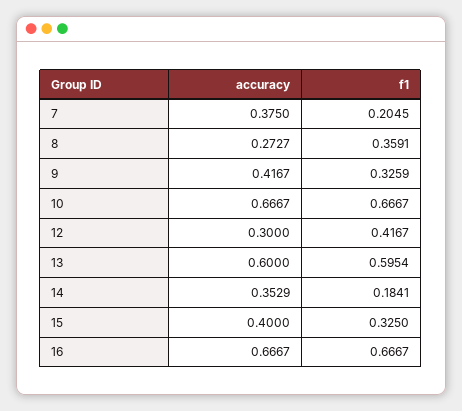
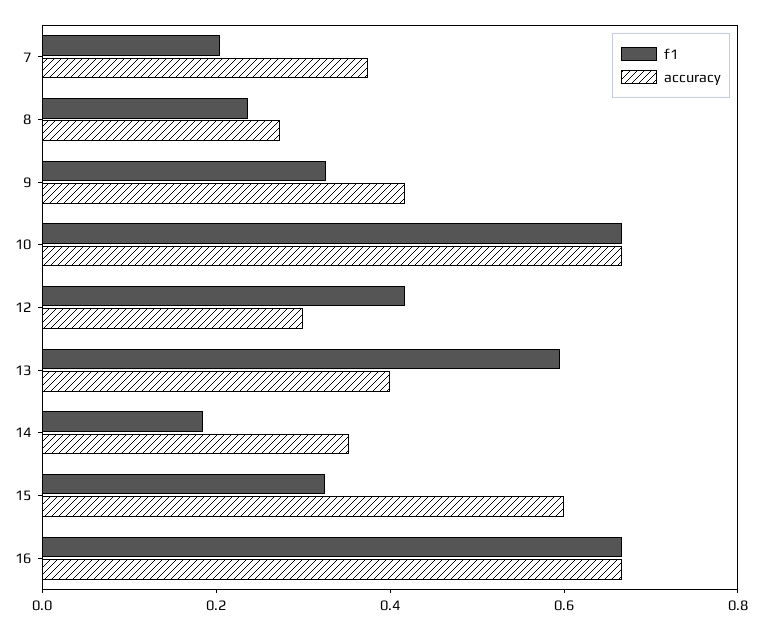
  {
    "accuracy": {
      "7": 0.375,
      "8": 0.2727,
      "9": 0.4167,
      "10": 0.6667,
      "12": 0.3,
-     "13": 0.6,
+     "13": 0.4,
      "14": 0.3529,
-     "15": 0.4,
+     "15": 0.6,
      "16": 0.6667
    },
    "f1": {
      "7": 0.2045,
-     "8": 0.3591,
+     "8": 0.25,
      "9": 0.3259,
      "10": 0.6667,
      "12": 0.4167,
      "13": 0.5954,
      "14": 0.1841,
      "15": 0.325,
      "16": 0.6667
    }
  }

